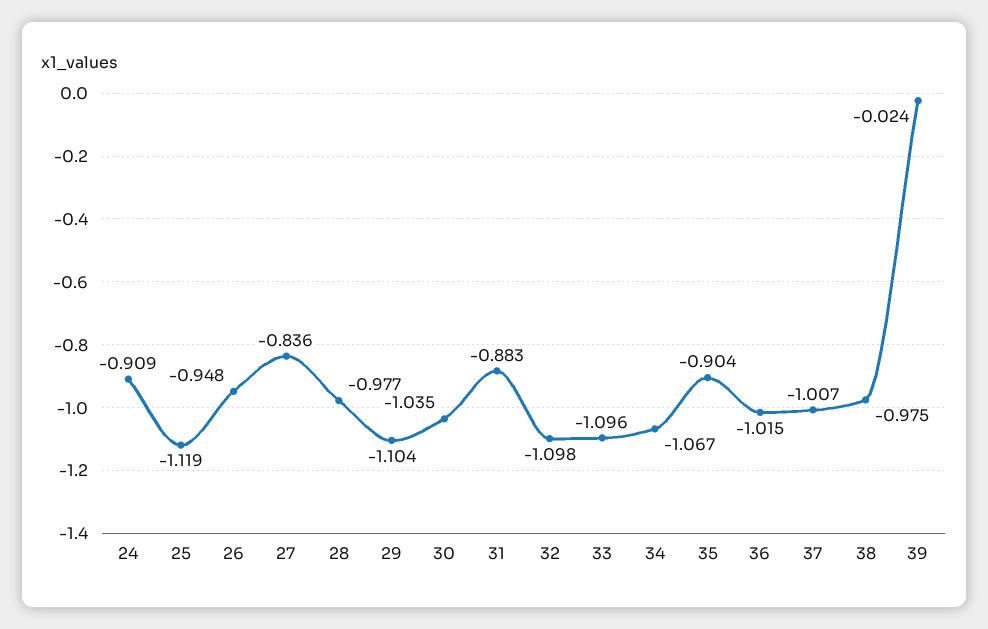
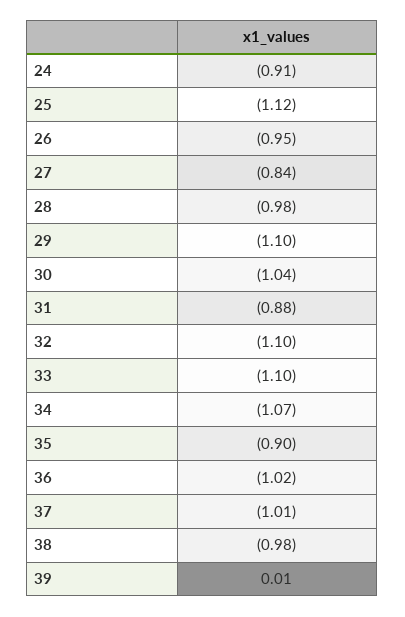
  {
    "24": -0.909,
    "25": -1.119,
    "26": -0.948,
    "27": -0.836,
    "28": -0.977,
    "29": -1.104,
    "30": -1.035,
    "31": -0.883,
    "32": -1.098,
    "33": -1.096,
    "34": -1.067,
    "35": -0.904,
    "36": -1.015,
    "37": -1.007,
    "38": -0.975,
-   "39": -0.024
+   "39": 0.01
  }

